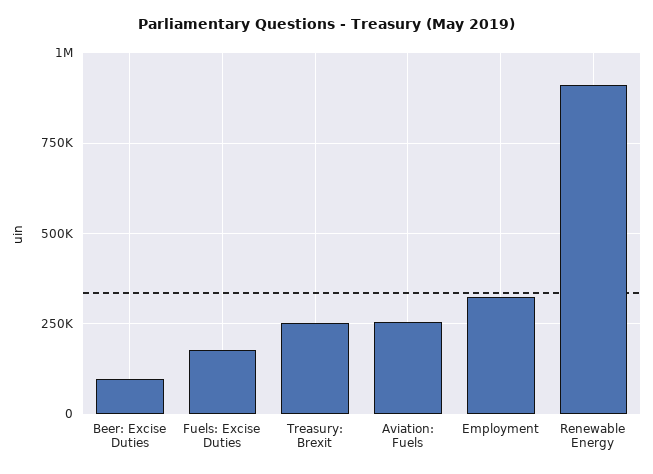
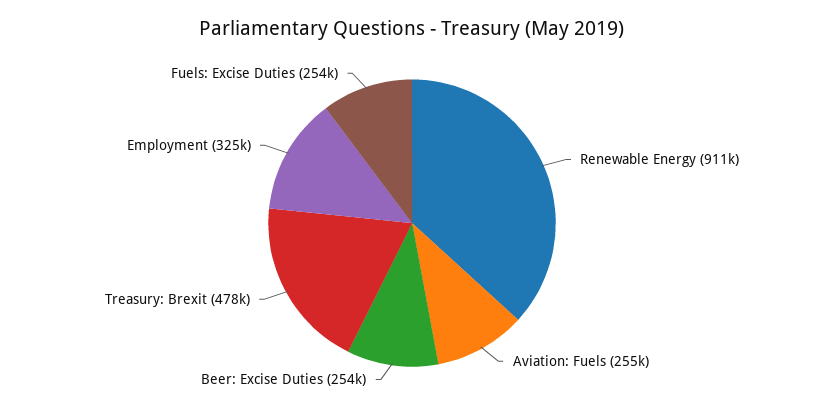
  {
-   "Beer: Excise Duties": 100000,
+   "Beer: Excise Duties": 254000,
-   "Fuels: Excise Duties": 175000,
+   "Fuels: Excise Duties": 254000,
-   "Treasury: Brexit": 250000,
+   "Treasury: Brexit": 478000,
    "Aviation: Fuels": 255000,
    "Employment": 325000,
    "Renewable Energy": 911000
  }

